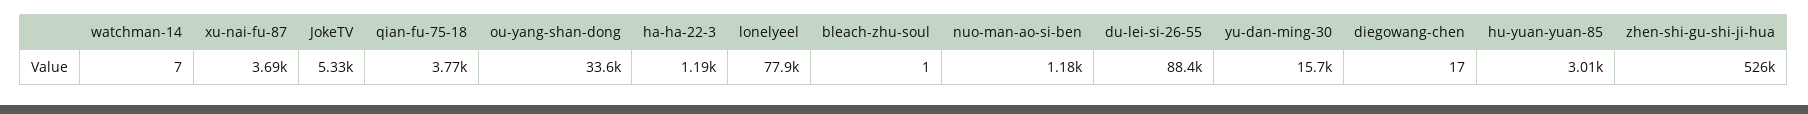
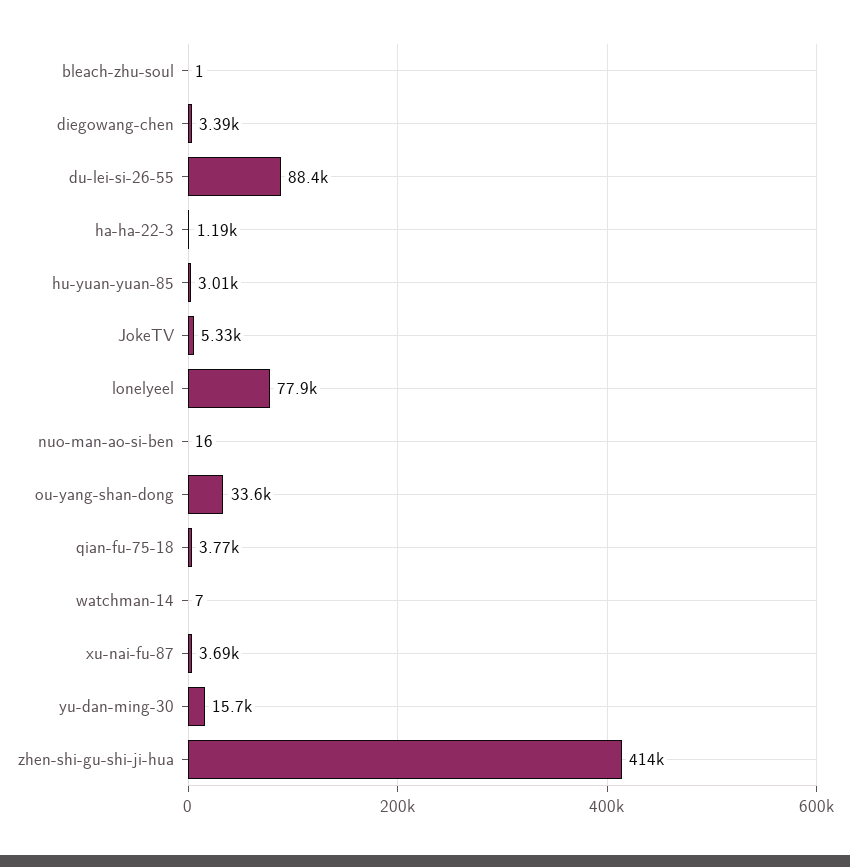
  {
    "watchman-14": 7,
    "xu-nai-fu-87": 3690,
    "JokeTV": 5330,
    "qian-fu-75-18": 3770,
    "ou-yang-shan-dong": 33600,
    "ha-ha-22-3": 1190,
    "lonelyeel": 77900,
    "bleach-zhu-soul": 1,
-   "nuo-man-ao-si-ben": 1180,
+   "nuo-man-ao-si-ben": 16,
    "du-lei-si-26-55": 88400,
    "yu-dan-ming-30": 15700,
-   "diegowang-chen": 17,
+   "diegowang-chen": 3390,
    "hu-yuan-yuan-85": 3010,
-   "zhen-shi-gu-shi-ji-hua": 526000
+   "zhen-shi-gu-shi-ji-hua": 414000
  }

